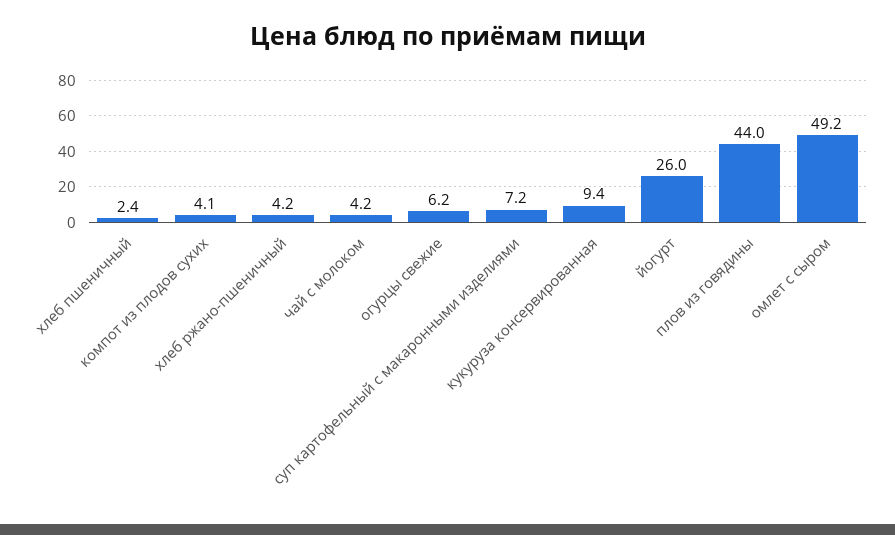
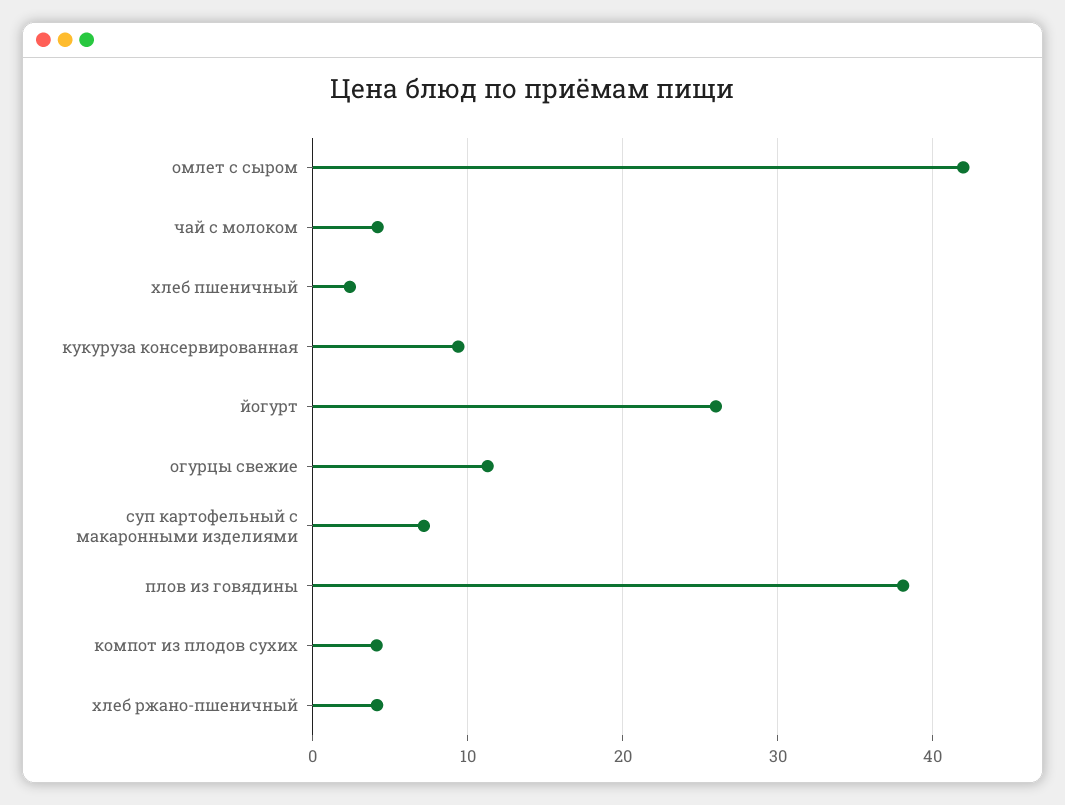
  {
    "хлеб пшеничный": 2.4,
    "компот из плодов сухих": 4.1,
    "хлеб ржано-пшеничный": 4.2,
    "чай с молоком": 4.2,
-   "огурцы свежие": 6.2,
+   "огурцы свежие": 11,
    "суп картофельный с макаронными изделиями": 7.2,
    "кукуруза консервированная": 9.4,
    "йогурт": 26,
-   "плов из говядины": 44,
+   "плов из говядины": 38,
-   "омлет с сыром": 49.2
+   "омлет с сыром": 42
  }

